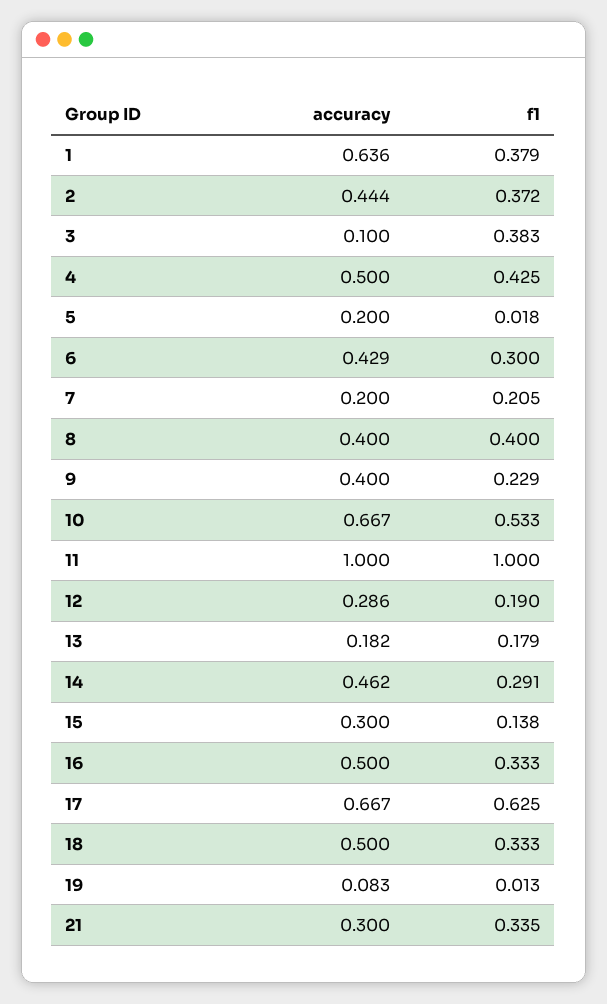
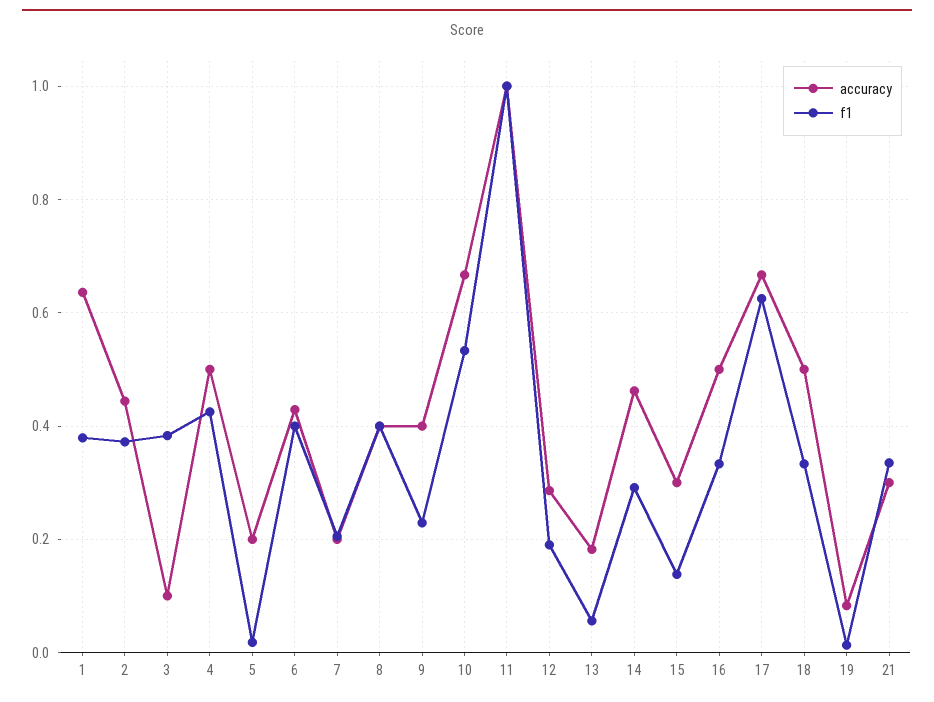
  {
    "accuracy": {
      "1": 0.636,
      "2": 0.444,
      "3": 0.1,
      "4": 0.5,
      "5": 0.2,
      "6": 0.429,
      "7": 0.2,
      "8": 0.4,
      "9": 0.4,
      "10": 0.667,
      "11": 1,
      "12": 0.286,
      "13": 0.182,
      "14": 0.462,
      "15": 0.3,
      "16": 0.5,
      "17": 0.667,
      "18": 0.5,
      "19": 0.083,
      "21": 0.3
    },
    "f1": {
      "1": 0.379,
      "2": 0.372,
      "3": 0.383,
      "4": 0.425,
      "5": 0.018,
-     "6": 0.3,
+     "6": 0.4,
      "7": 0.205,
      "8": 0.4,
      "9": 0.229,
      "10": 0.533,
      "11": 1,
      "12": 0.19,
-     "13": 0.179,
+     "13": 0.06,
      "14": 0.291,
      "15": 0.138,
      "16": 0.333,
      "17": 0.625,
      "18": 0.333,
      "19": 0.013,
      "21": 0.335
    }
  }

